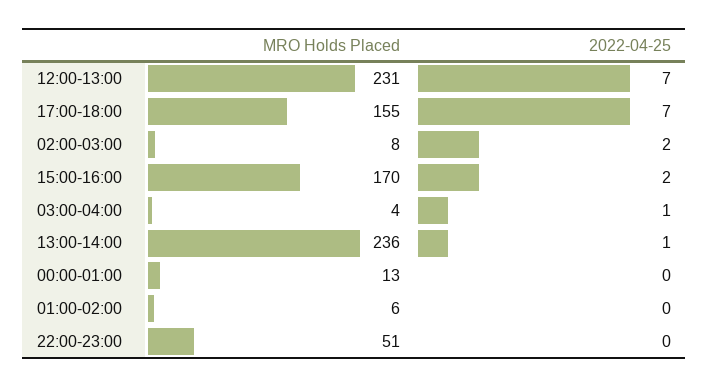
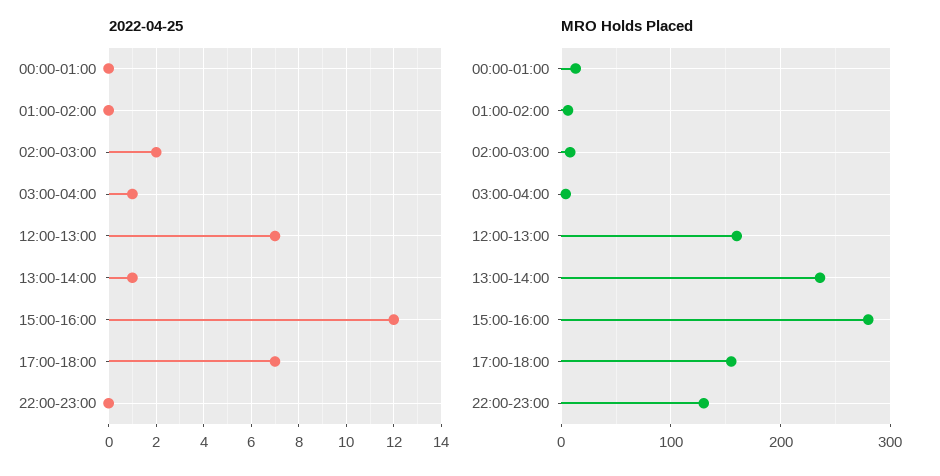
  {
    "MRO Holds Placed": {
-     "12:00-13:00": 231,
+     "12:00-13:00": 160,
      "17:00-18:00": 155,
      "02:00-03:00": 8,
-     "15:00-16:00": 170,
+     "15:00-16:00": 280,
      "03:00-04:00": 4,
      "13:00-14:00": 236,
      "00:00-01:00": 13,
      "01:00-02:00": 6,
-     "22:00-23:00": 51
+     "22:00-23:00": 130
    },
    "2022-04-25": {
      "12:00-13:00": 7,
      "17:00-18:00": 7,
      "02:00-03:00": 2,
-     "15:00-16:00": 2,
+     "15:00-16:00": 12,
      "03:00-04:00": 1,
      "13:00-14:00": 1,
      "00:00-01:00": 0,
      "01:00-02:00": 0,
      "22:00-23:00": 0
    }
  }

